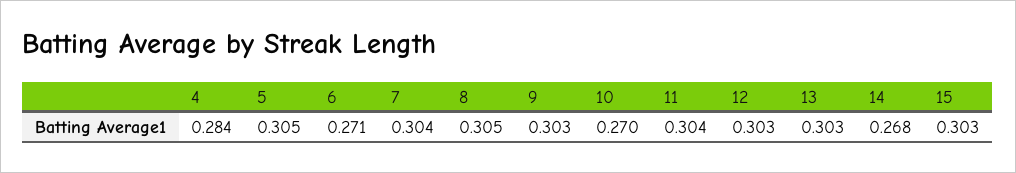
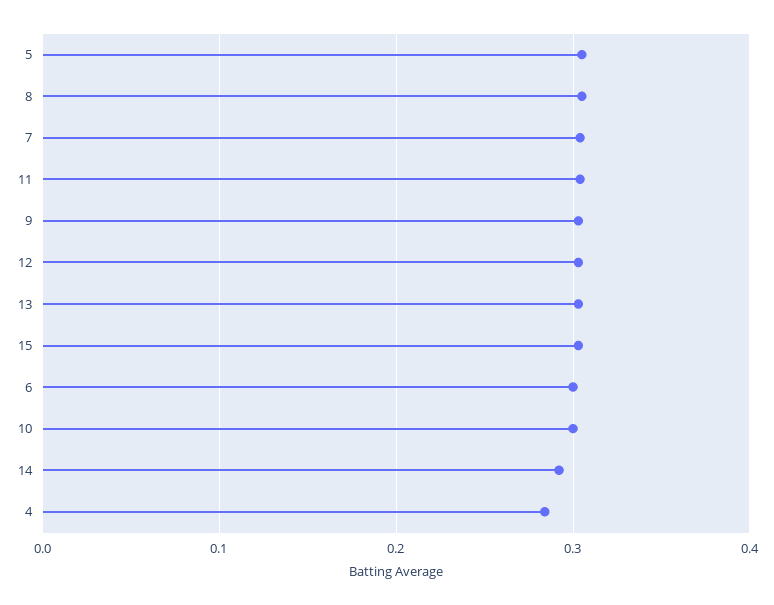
  {
    "4": 0.284,
    "5": 0.305,
-   "6": 0.271,
+   "6": 0.3,
    "7": 0.304,
    "8": 0.305,
    "9": 0.303,
-   "10": 0.27,
+   "10": 0.3,
    "11": 0.304,
    "12": 0.303,
    "13": 0.303,
-   "14": 0.268,
+   "14": 0.29,
    "15": 0.303
  }

